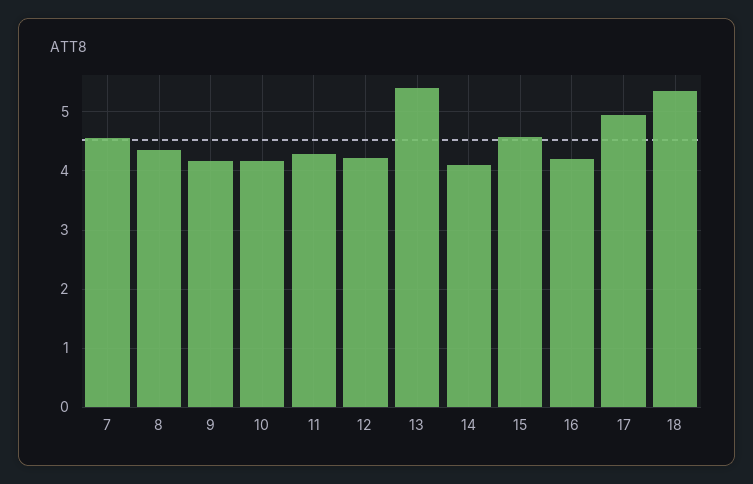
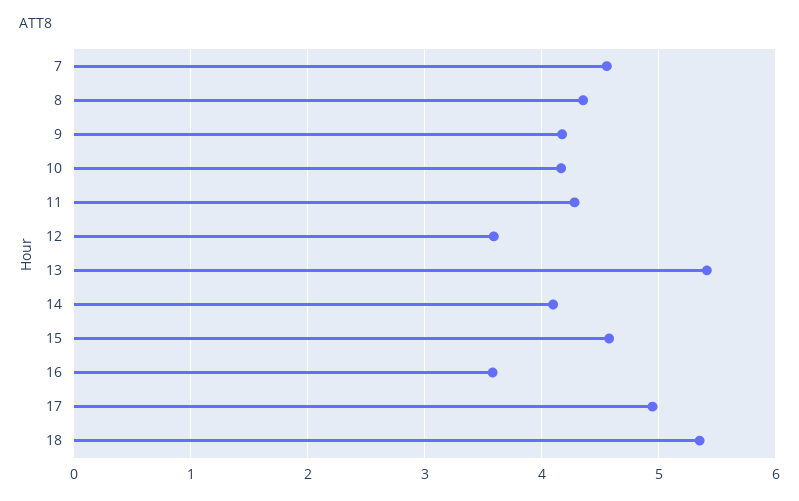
  {
    "7": 4.6,
    "8": 4.4,
    "9": 4.2,
    "10": 4.2,
    "11": 4.3,
-   "12": 4.2,
+   "12": 3.6,
    "13": 5.4,
    "14": 4.1,
    "15": 4.6,
-   "16": 4.2,
+   "16": 3.6,
    "17": 4.9,
    "18": 5.4
  }

